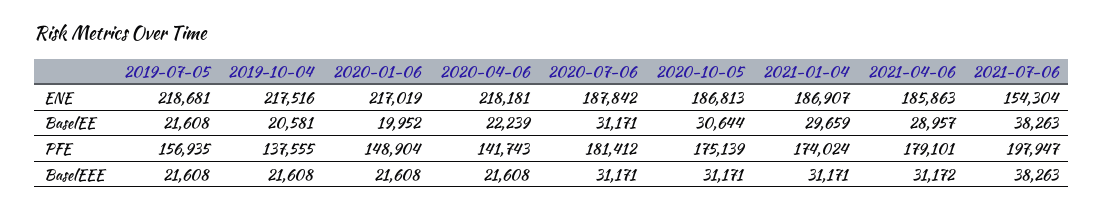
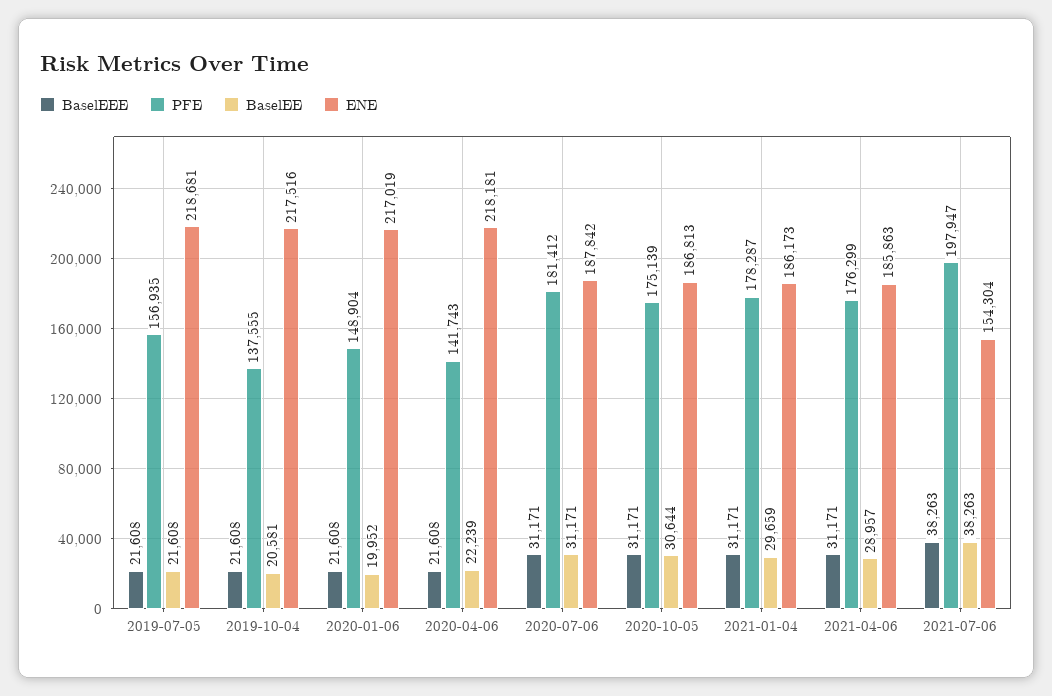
  {
    "ENE": {
      "2019-07-05": 218681,
      "2019-10-04": 217516,
      "2020-01-06": 217019,
      "2020-04-06": 218181,
      "2020-07-06": 187842,
      "2020-10-05": 186813,
-     "2021-01-04": 186907,
+     "2021-01-04": 186173,
      "2021-04-06": 185863,
      "2021-07-06": 154304
    },
    "BaselEE": {
      "2019-07-05": 21608,
      "2019-10-04": 20581,
      "2020-01-06": 19952,
      "2020-04-06": 22239,
      "2020-07-06": 31171,
      "2020-10-05": 30644,
      "2021-01-04": 29659,
      "2021-04-06": 28957,
      "2021-07-06": 38263
    },
    "PFE": {
      "2019-07-05": 156935,
      "2019-10-04": 137555,
      "2020-01-06": 148904,
      "2020-04-06": 141743,
      "2020-07-06": 181412,
      "2020-10-05": 175139,
-     "2021-01-04": 174024,
+     "2021-01-04": 178287,
-     "2021-04-06": 179101,
+     "2021-04-06": 176299,
      "2021-07-06": 197947
    },
    "BaselEEE": {
      "2019-07-05": 21608,
      "2019-10-04": 21608,
      "2020-01-06": 21608,
      "2020-04-06": 21608,
      "2020-07-06": 31171,
      "2020-10-05": 31171,
      "2021-01-04": 31171,
-     "2021-04-06": 31172,
+     "2021-04-06": 31171,
      "2021-07-06": 38263
    }
  }

